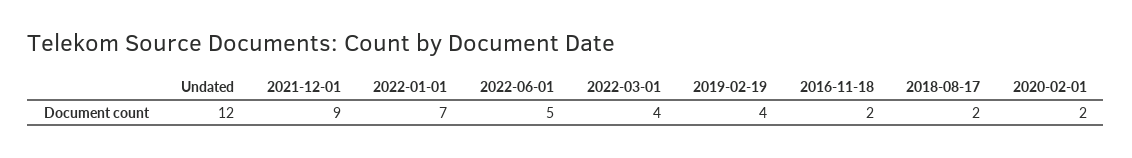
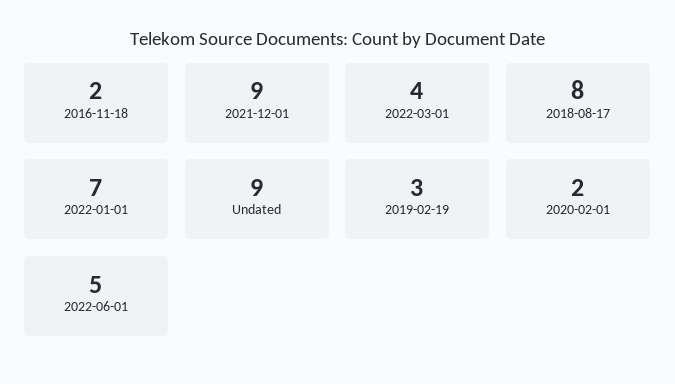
  {
-   "Undated": 12,
+   "Undated": 9,
    "2021-12-01": 9,
    "2022-01-01": 7,
    "2022-06-01": 5,
    "2022-03-01": 4,
-   "2019-02-19": 4,
+   "2019-02-19": 3,
    "2016-11-18": 2,
-   "2018-08-17": 2,
+   "2018-08-17": 8,
    "2020-02-01": 2
  }

